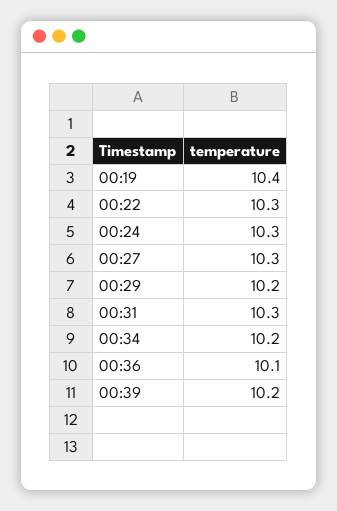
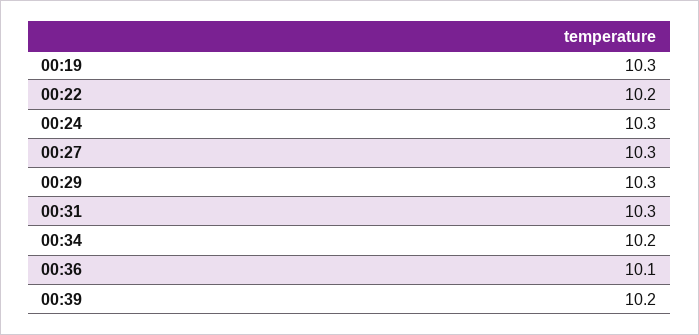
  {
-   "00:19": 10.4,
+   "00:19": 10.3,
-   "00:22": 10.3,
+   "00:22": 10.2,
    "00:24": 10.3,
    "00:27": 10.3,
-   "00:29": 10.2,
+   "00:29": 10.3,
    "00:31": 10.3,
    "00:34": 10.2,
    "00:36": 10.1,
    "00:39": 10.2
  }

